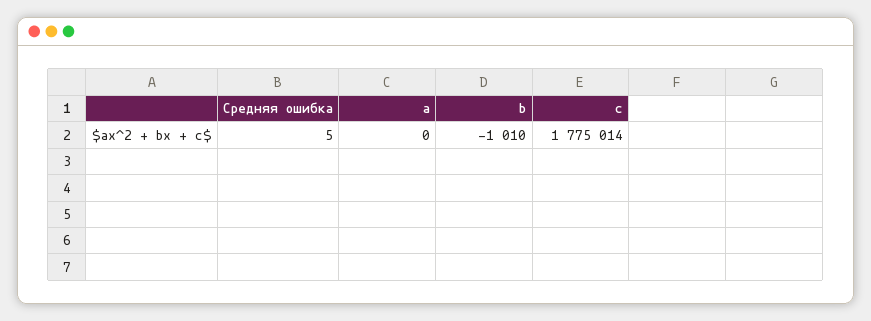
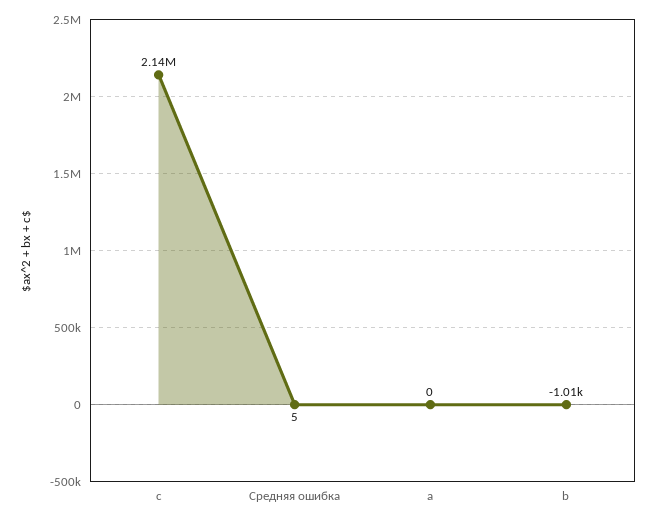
  {
    "Средняя ошибка": 5,
    "a": 0,
    "b": -1010,
-   "c": 1775014
+   "c": 2140000
  }

